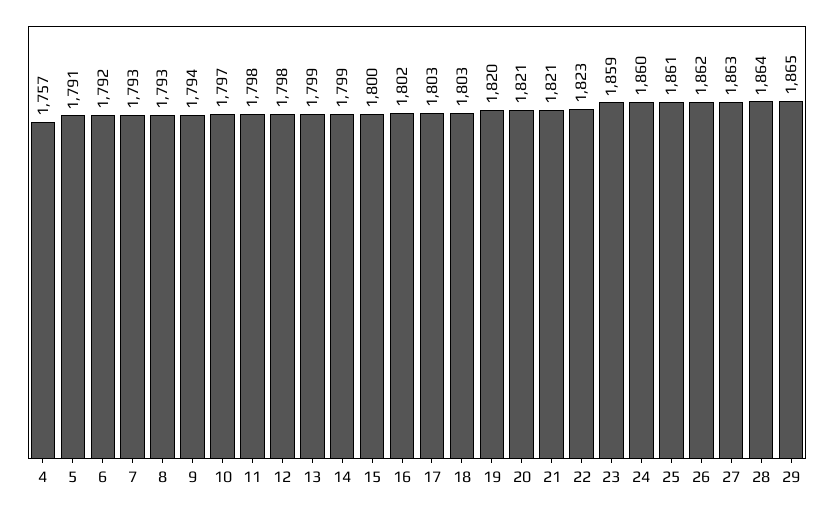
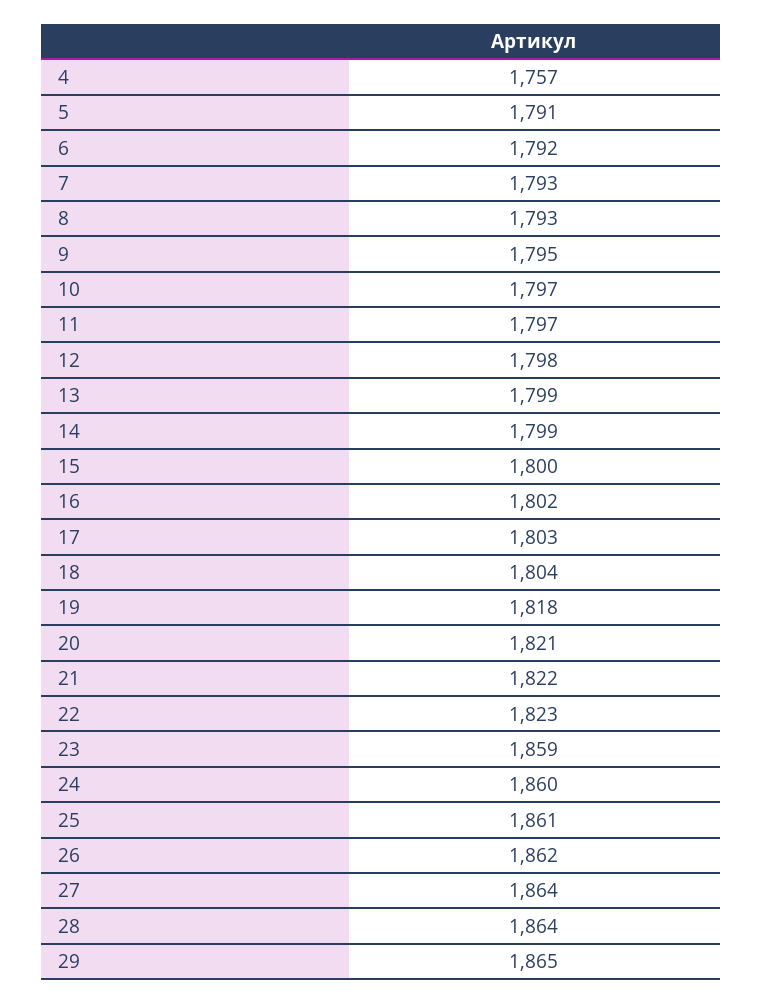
  {
    "4": 1757,
    "5": 1791,
    "6": 1792,
    "7": 1793,
    "8": 1793,
-   "9": 1794,
+   "9": 1795,
    "10": 1797,
-   "11": 1798,
+   "11": 1797,
    "12": 1798,
    "13": 1799,
    "14": 1799,
    "15": 1800,
    "16": 1802,
    "17": 1803,
-   "18": 1803,
+   "18": 1804,
-   "19": 1820,
+   "19": 1818,
    "20": 1821,
-   "21": 1821,
+   "21": 1822,
    "22": 1823,
    "23": 1859,
    "24": 1860,
    "25": 1861,
    "26": 1862,
-   "27": 1863,
+   "27": 1864,
    "28": 1864,
    "29": 1865
  }

